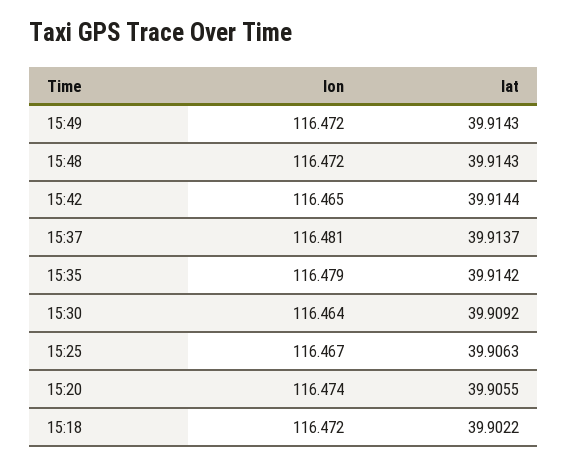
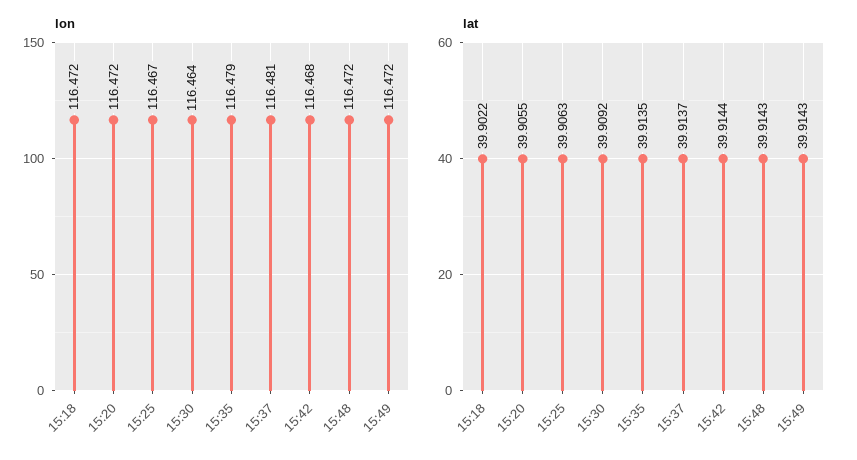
  {
    "lon": {
      "15:49": 116.472,
      "15:48": 116.472,
-     "15:42": 116.465,
+     "15:42": 116.468,
      "15:37": 116.481,
      "15:35": 116.479,
      "15:30": 116.464,
      "15:25": 116.467,
-     "15:20": 116.474,
+     "15:20": 116.472,
      "15:18": 116.472
    },
    "lat": {
      "15:49": 39.9143,
      "15:48": 39.9143,
      "15:42": 39.9144,
      "15:37": 39.9137,
-     "15:35": 39.9142,
+     "15:35": 39.9135,
      "15:30": 39.9092,
      "15:25": 39.9063,
      "15:20": 39.9055,
      "15:18": 39.9022
    }
  }

